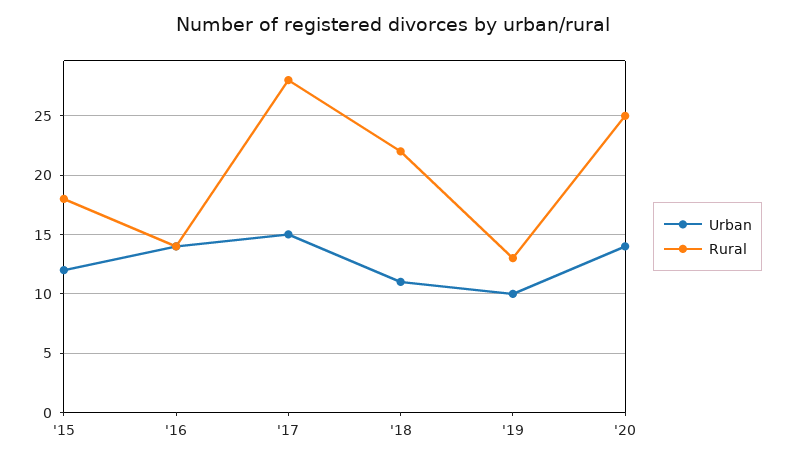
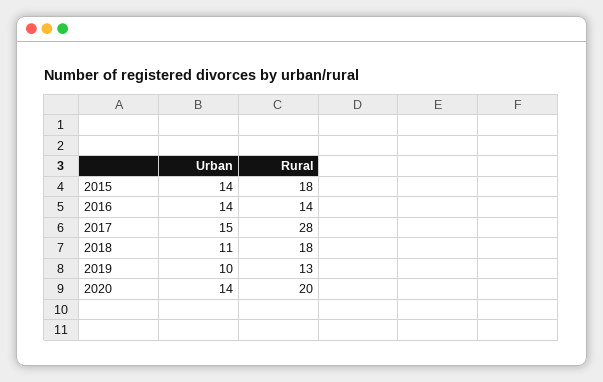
  {
    "Urban": {
-     "'15": 12,
+     "'15": 14,
      "'16": 14,
      "'17": 15,
      "'18": 11,
      "'19": 10,
      "'20": 14
    },
    "Rural": {
      "'15": 18,
      "'16": 14,
      "'17": 28,
-     "'18": 22,
+     "'18": 18,
      "'19": 13,
-     "'20": 25
+     "'20": 20
    }
  }

